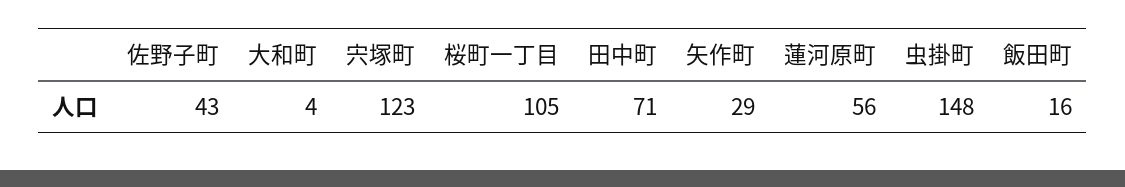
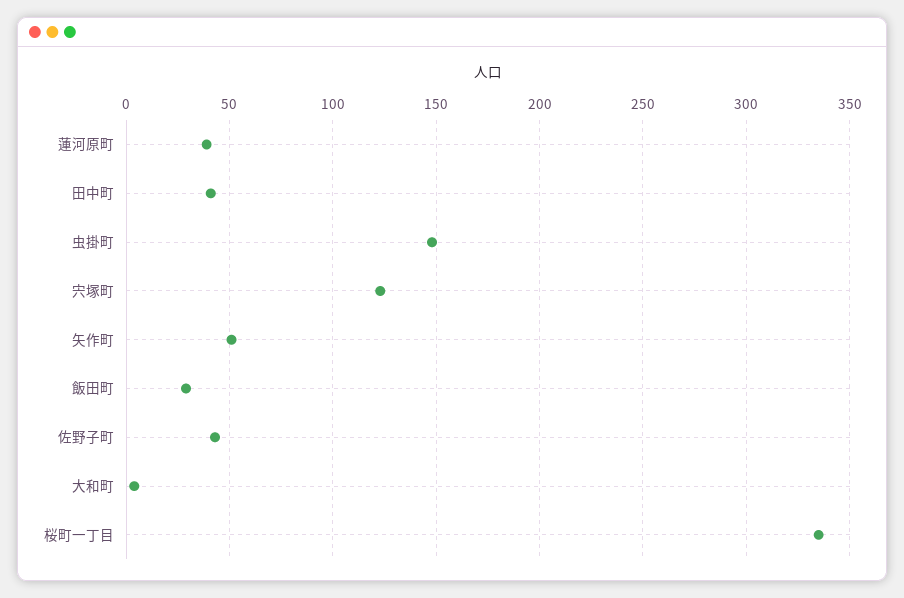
  {
    "佐野子町": 43,
    "大和町": 4,
    "宍塚町": 123,
-   "桜町一丁目": 105,
+   "桜町一丁目": 335,
-   "田中町": 71,
+   "田中町": 40,
-   "矢作町": 29,
+   "矢作町": 50,
-   "蓮河原町": 56,
+   "蓮河原町": 40,
    "虫掛町": 148,
-   "飯田町": 16
+   "飯田町": 30
  }

